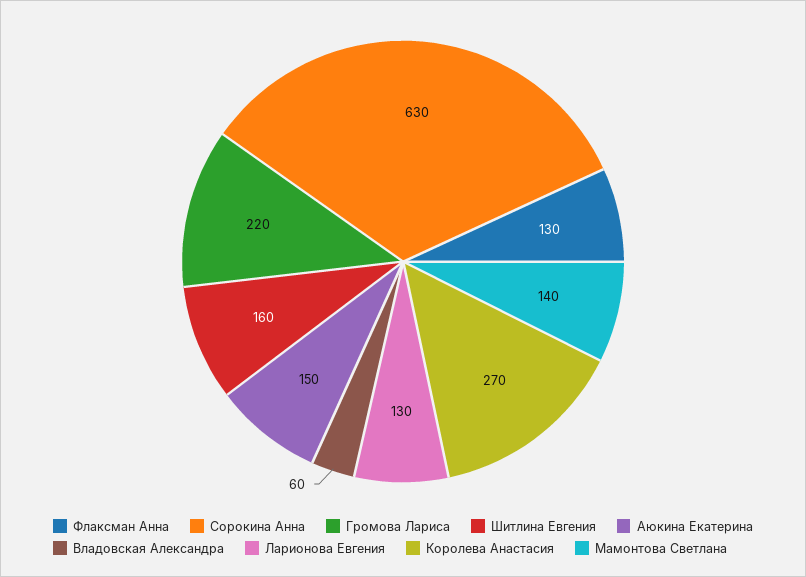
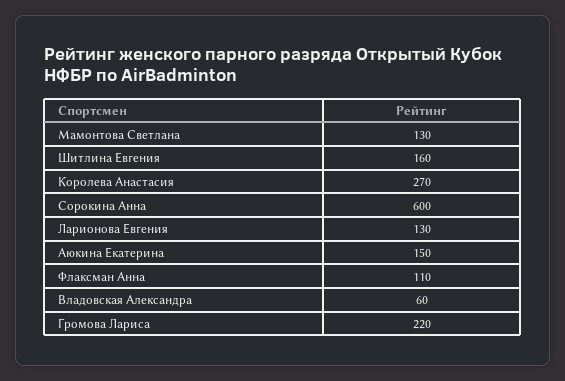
  {
-   "Флаксман Анна": 130,
+   "Флаксман Анна": 110,
-   "Сорокина Анна": 630,
+   "Сорокина Анна": 600,
    "Громова Лариса": 220,
    "Шитлина Евгения": 160,
    "Аюкина Екатерина": 150,
    "Владовская Александра": 60,
    "Ларионова Евгения": 130,
    "Королева Анастасия": 270,
-   "Мамонтова Светлана": 140
+   "Мамонтова Светлана": 130
  }

